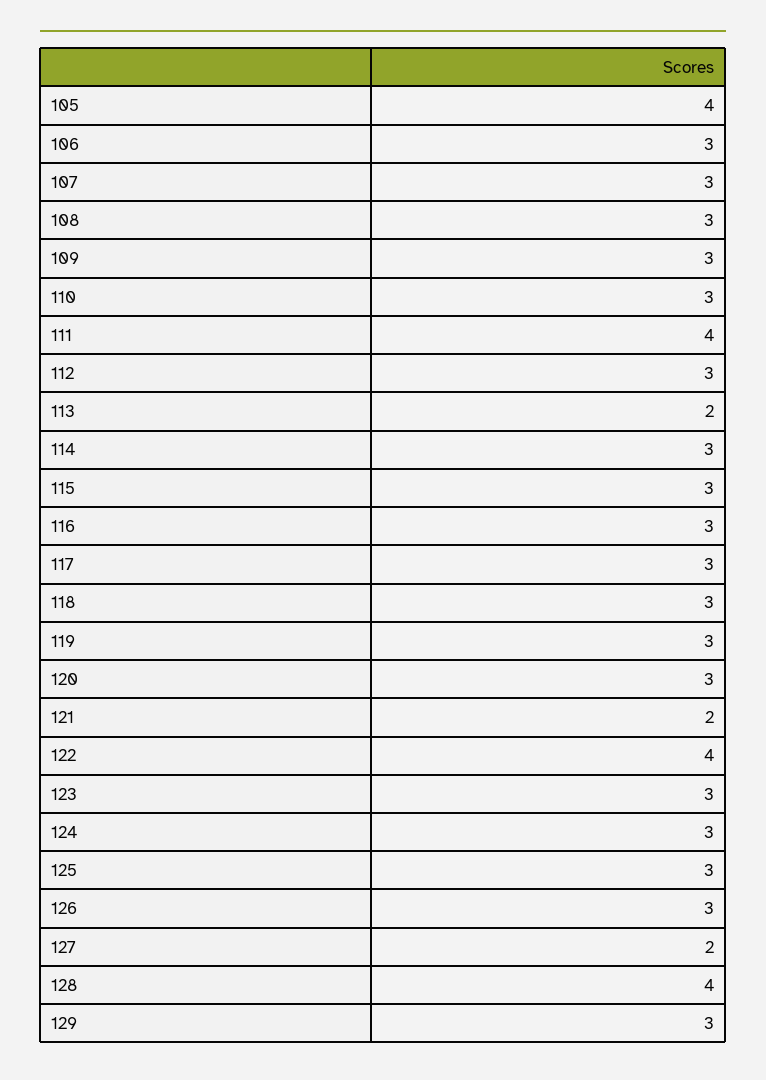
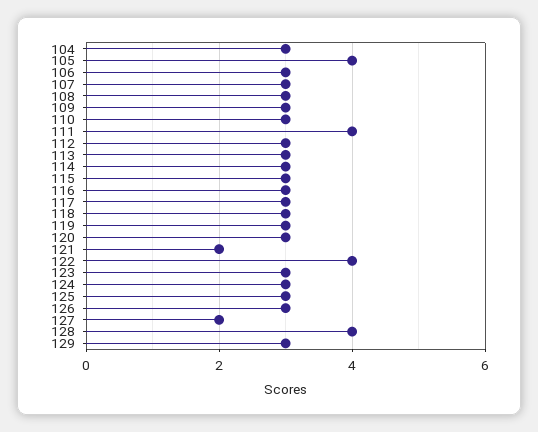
  {
    "105": 4,
    "106": 3,
    "107": 3,
    "108": 3,
    "109": 3,
    "110": 3,
    "111": 4,
    "112": 3,
-   "113": 2,
+   "113": 3,
    "114": 3,
    "115": 3,
    "116": 3,
    "117": 3,
    "118": 3,
    "119": 3,
    "120": 3,
    "121": 2,
    "122": 4,
    "123": 3,
    "124": 3,
    "125": 3,
    "126": 3,
    "127": 2,
    "128": 4,
-   "129": 3
+   "129": 3,
+   "104": 3
  }

